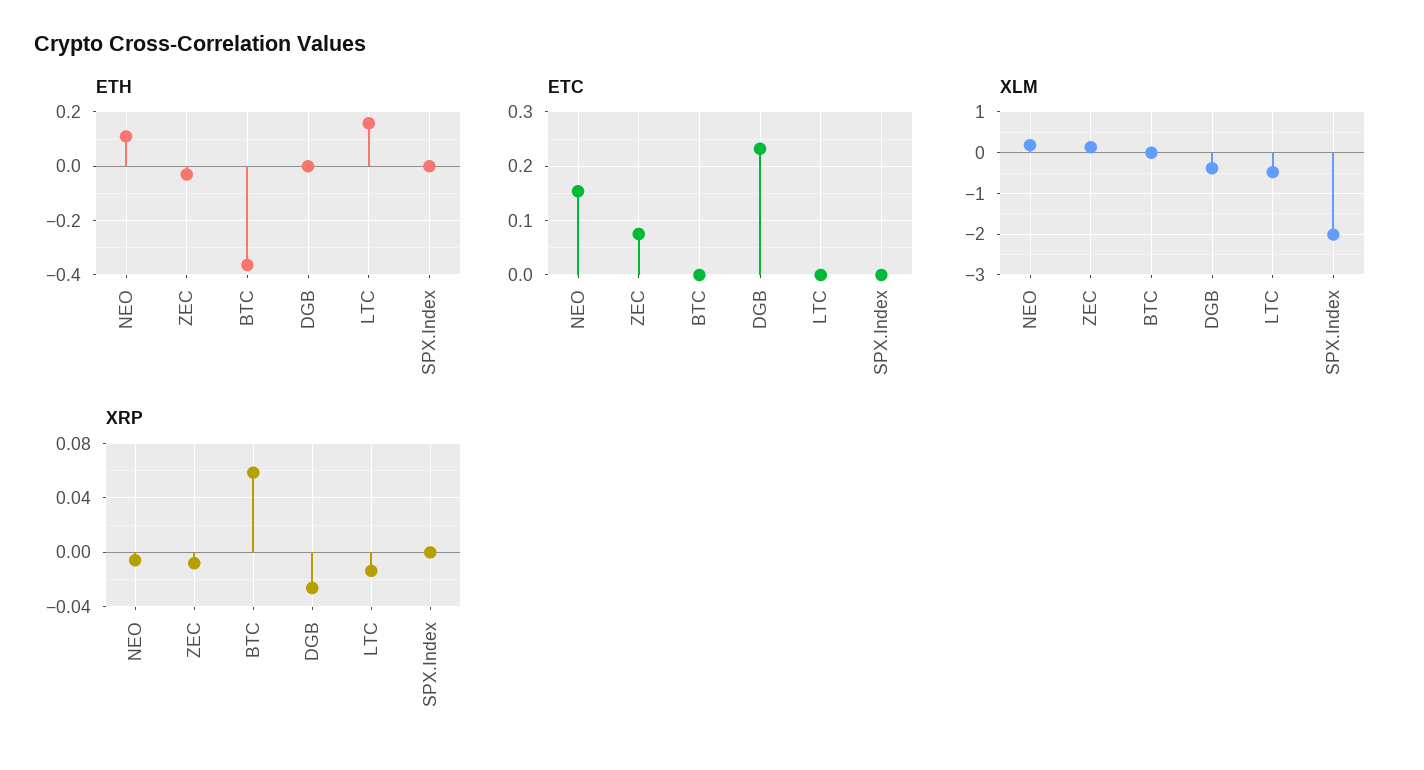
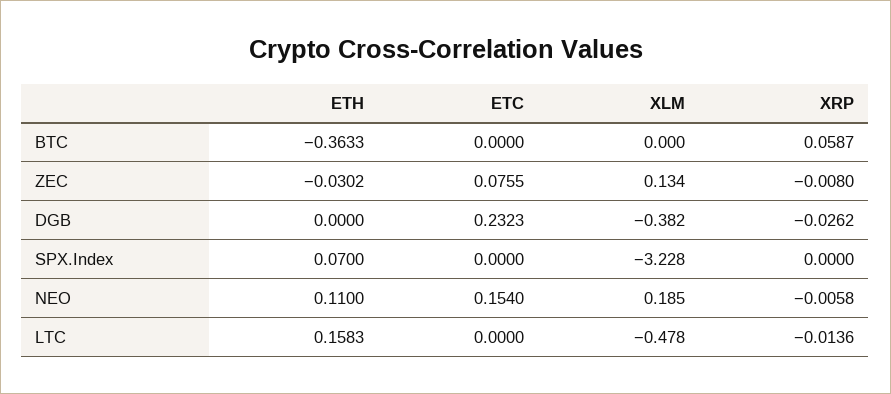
  {
    "ETH": {
      "NEO": 0.11,
      "ZEC": -0.0302,
      "BTC": -0.3633,
      "DGB": 0,
      "LTC": 0.1583,
-     "SPX.Index": 0
+     "SPX.Index": 0.07
    },
    "ETC": {
      "NEO": 0.154,
      "ZEC": 0.0755,
      "BTC": 0,
      "DGB": 0.2323,
      "LTC": 0,
      "SPX.Index": 0
    },
    "XLM": {
      "NEO": 0.185,
      "ZEC": 0.134,
      "BTC": 0,
      "DGB": -0.382,
      "LTC": -0.478,
-     "SPX.Index": -2
+     "SPX.Index": -3.228
    },
    "XRP": {
      "NEO": -0.0058,
      "ZEC": -0.008,
      "BTC": 0.0587,
      "DGB": -0.0262,
      "LTC": -0.0136,
      "SPX.Index": 0
    }
  }

